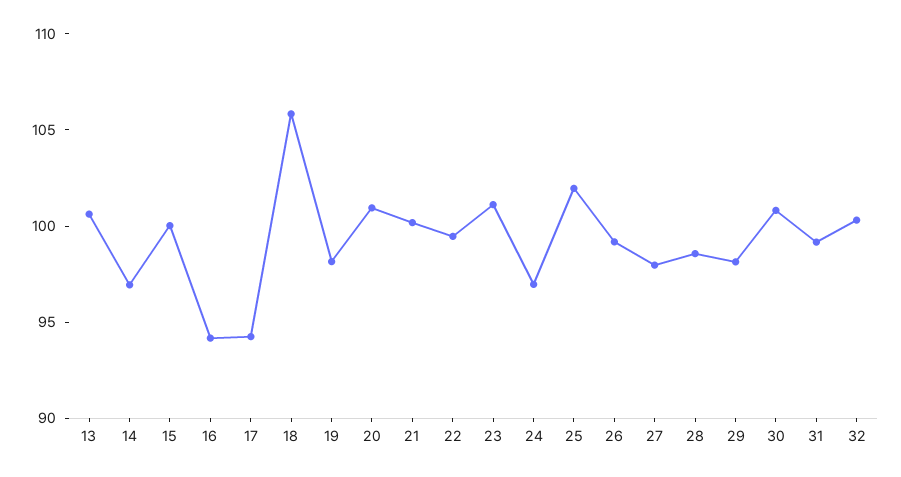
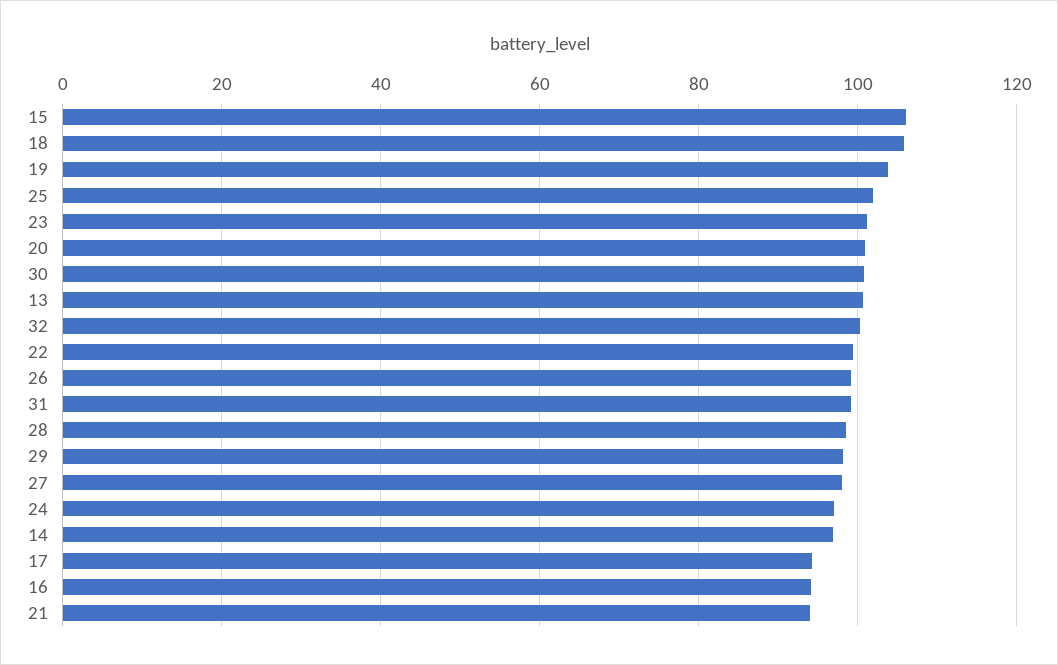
  {
    "13": 101,
    "14": 97,
-   "15": 100,
+   "15": 106,
    "16": 94,
    "17": 94,
    "18": 106,
-   "19": 98,
+   "19": 104,
    "20": 101,
-   "21": 100,
+   "21": 94,
    "22": 99,
    "23": 101,
    "24": 97,
    "25": 102,
    "26": 99,
    "27": 98,
    "28": 99,
    "29": 98,
    "30": 101,
    "31": 99,
    "32": 100
  }

